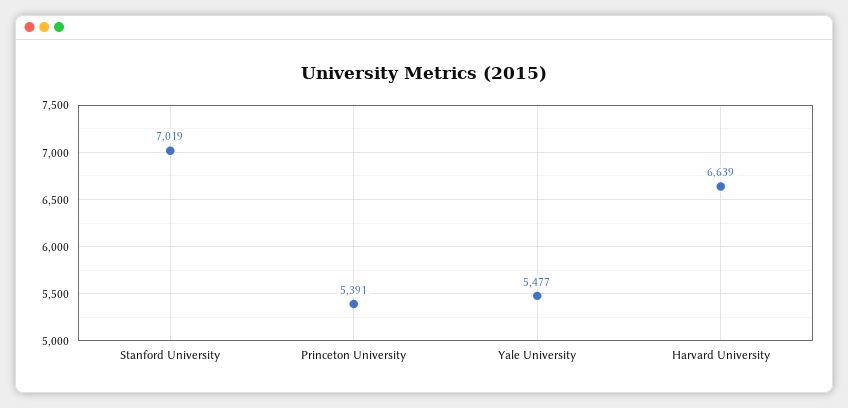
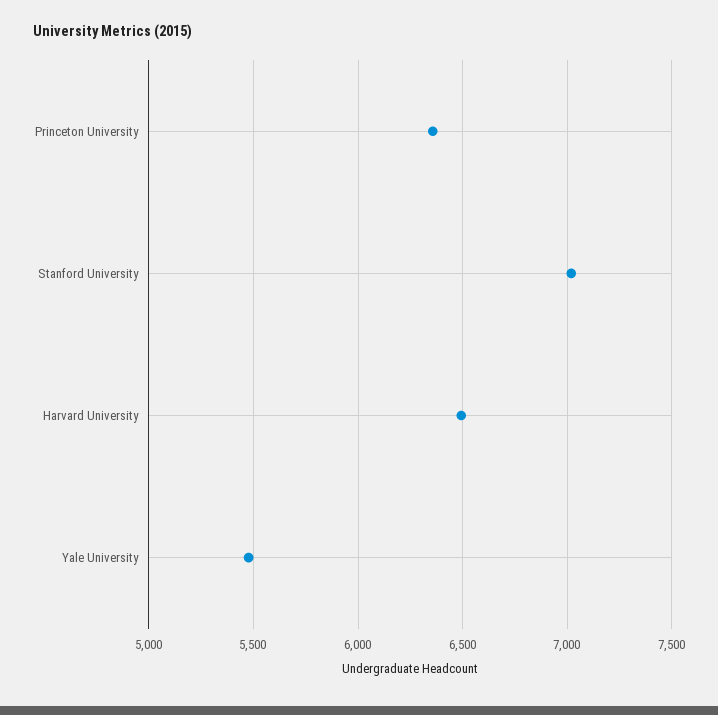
  {
    "Stanford University": 7019,
-   "Princeton University": 5391,
+   "Princeton University": 6350,
    "Yale University": 5477,
-   "Harvard University": 6639
+   "Harvard University": 6500
  }

